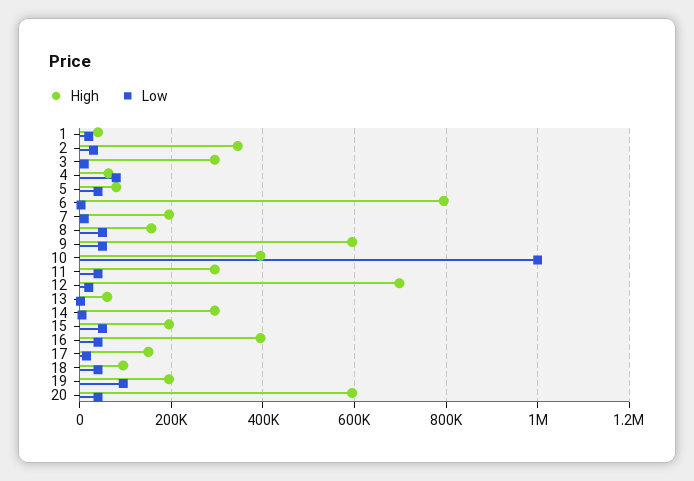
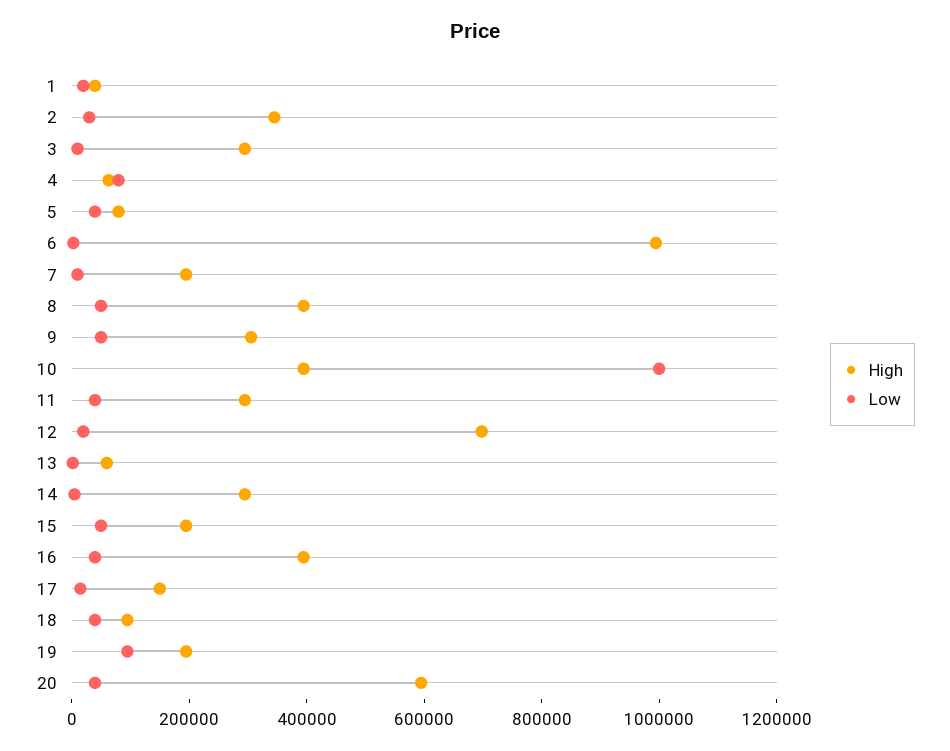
  {
    "High": {
      "1": 40000,
      "2": 340000,
      "3": 300000,
      "4": 60000,
      "5": 80000,
-     "6": 800000,
+     "6": 1000000,
      "7": 200000,
-     "8": 160000,
+     "8": 400000,
-     "9": 600000,
+     "9": 300000,
      "10": 400000,
      "11": 300000,
      "12": 700000,
      "13": 60000,
      "14": 300000,
      "15": 200000,
      "16": 400000,
      "17": 140000,
      "18": 100000,
      "19": 200000,
      "20": 600000
    },
    "Low": {
      "1": 20000,
      "2": 20000,
      "3": 0,
      "4": 80000,
      "5": 40000,
      "6": 0,
      "7": 0,
      "8": 40000,
      "9": 40000,
      "10": 1000000,
      "11": 40000,
      "12": 20000,
      "13": 0,
      "14": 0,
      "15": 40000,
      "16": 40000,
      "17": 20000,
      "18": 40000,
      "19": 100000,
      "20": 40000
    }
  }

